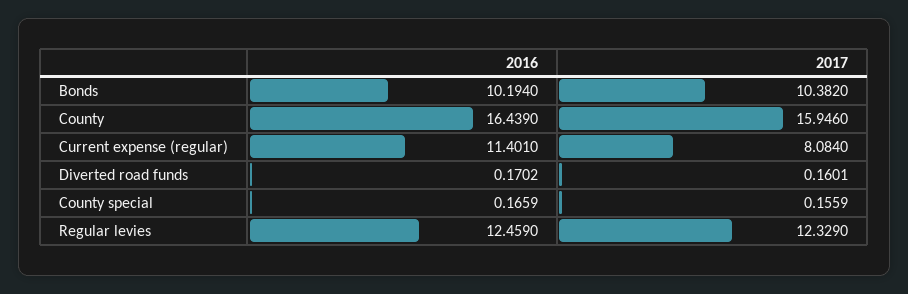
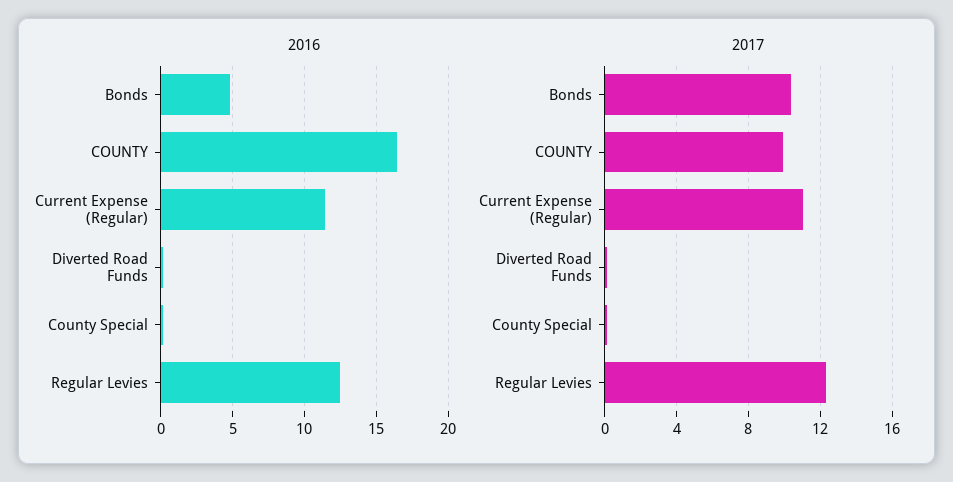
  {
    "2016": {
-     "Bonds": 10.194,
+     "Bonds": 5,
      "County": 16.439,
      "Current expense (regular)": 11.401,
      "Diverted road funds": 0.1702,
      "County special": 0.1659,
      "Regular levies": 12.459
    },
    "2017": {
      "Bonds": 10.382,
-     "County": 15.946,
+     "County": 10,
-     "Current expense (regular)": 8.084,
+     "Current expense (regular)": 11,
      "Diverted road funds": 0.1601,
      "County special": 0.1559,
      "Regular levies": 12.329
    }
  }

